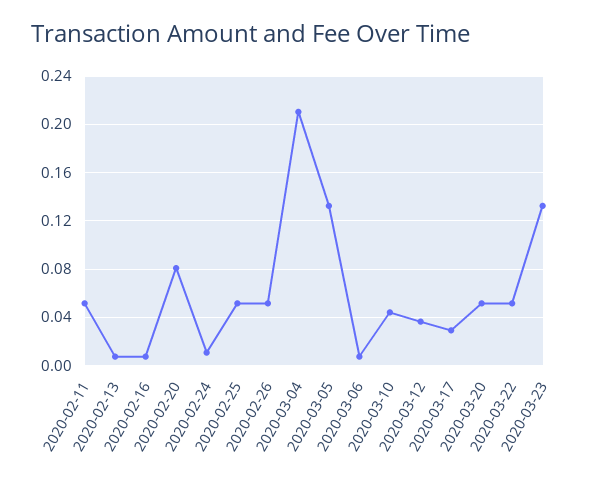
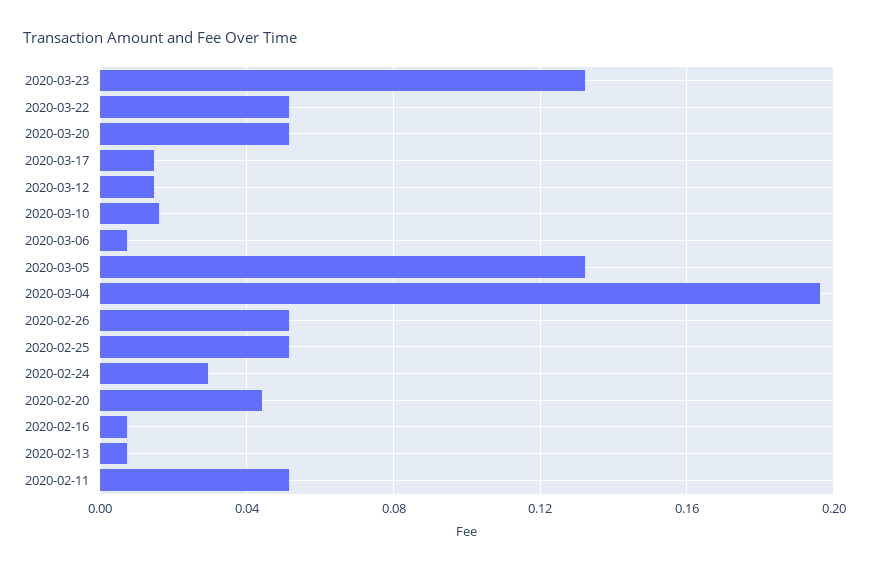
  {
    "2020-02-11": 0.05,
    "2020-02-13": 0.005,
    "2020-02-16": 0.005,
-   "2020-02-20": 0.08,
+   "2020-02-20": 0.045,
-   "2020-02-24": 0.01,
+   "2020-02-24": 0.03,
    "2020-02-25": 0.05,
    "2020-02-26": 0.05,
-   "2020-03-04": 0.21,
+   "2020-03-04": 0.195,
    "2020-03-05": 0.13,
    "2020-03-06": 0.005,
-   "2020-03-10": 0.045,
+   "2020-03-10": 0.015,
-   "2020-03-12": 0.035,
+   "2020-03-12": 0.015,
-   "2020-03-17": 0.03,
+   "2020-03-17": 0.015,
    "2020-03-20": 0.05,
    "2020-03-22": 0.05,
    "2020-03-23": 0.13
  }

